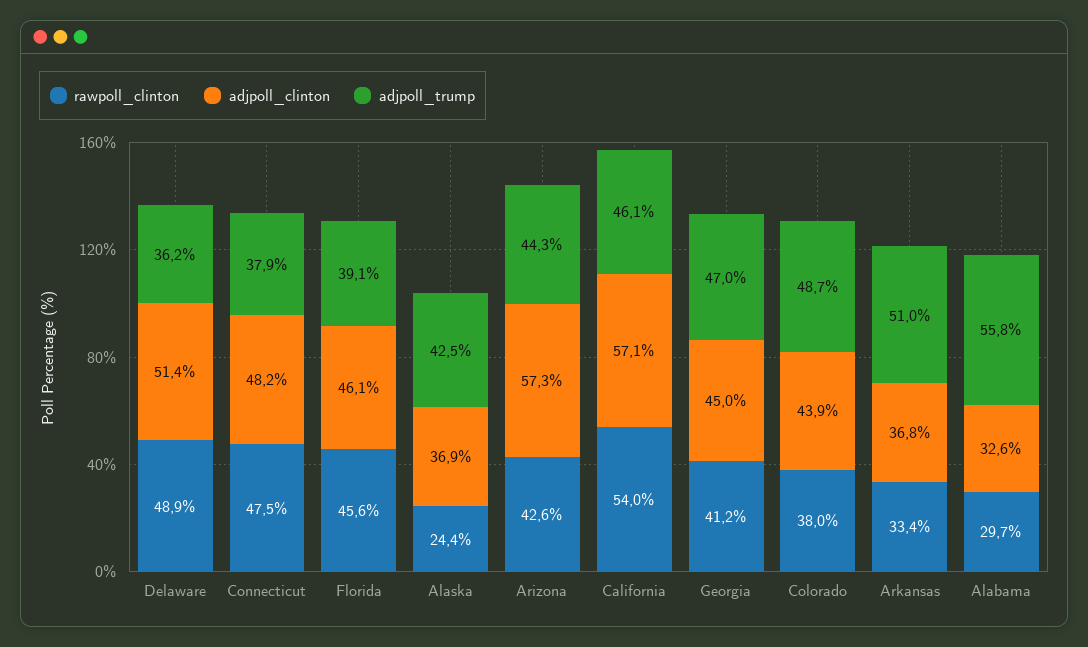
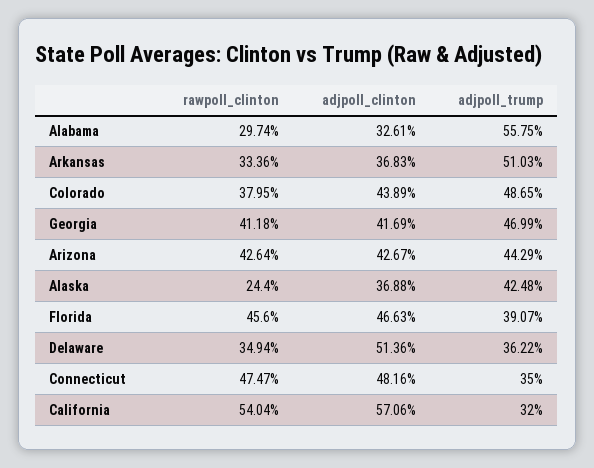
  {
    "rawpoll_clinton": {
-     "Delaware": 48.9,
+     "Delaware": 34.94,
      "Connecticut": 47.47,
      "Florida": 45.6,
      "Alaska": 24.4,
      "Arizona": 42.64,
      "California": 54.04,
      "Georgia": 41.18,
      "Colorado": 37.95,
      "Arkansas": 33.36,
      "Alabama": 29.74
    },
    "adjpoll_clinton": {
      "Delaware": 51.36,
      "Connecticut": 48.16,
-     "Florida": 46.1,
+     "Florida": 46.63,
      "Alaska": 36.88,
-     "Arizona": 57.3,
+     "Arizona": 42.67,
      "California": 57.06,
-     "Georgia": 45,
+     "Georgia": 41.69,
      "Colorado": 43.89,
      "Arkansas": 36.83,
      "Alabama": 32.61
    },
    "adjpoll_trump": {
      "Delaware": 36.22,
-     "Connecticut": 37.9,
+     "Connecticut": 35,
      "Florida": 39.07,
      "Alaska": 42.48,
      "Arizona": 44.29,
-     "California": 46.1,
+     "California": 32,
      "Georgia": 46.99,
      "Colorado": 48.65,
      "Arkansas": 51.03,
      "Alabama": 55.75
    }
  }

